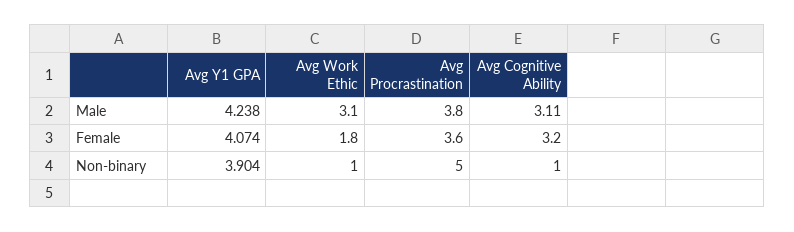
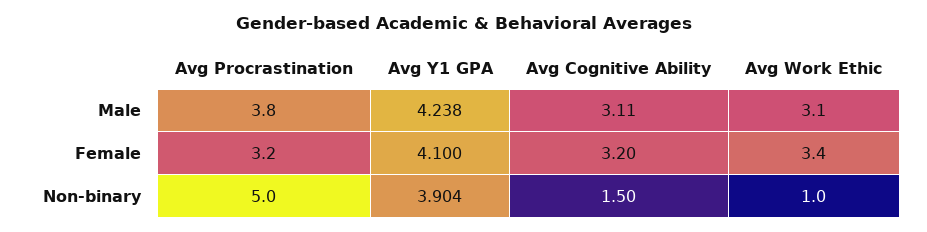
  {
    "Avg Y1 GPA": {
      "Male": 4.238,
-     "Female": 4.074,
+     "Female": 4.1,
      "Non-binary": 3.904
    },
    "Avg Work Ethic": {
      "Male": 3.1,
-     "Female": 1.8,
+     "Female": 3.4,
      "Non-binary": 1
    },
    "Avg Procrastination": {
      "Male": 3.8,
-     "Female": 3.6,
+     "Female": 3.2,
      "Non-binary": 5
    },
    "Avg Cognitive Ability": {
      "Male": 3.11,
      "Female": 3.2,
-     "Non-binary": 1
+     "Non-binary": 1.5
    }
  }

